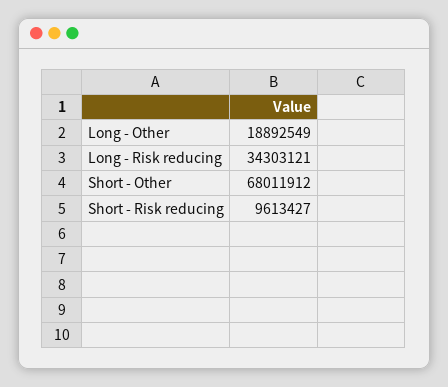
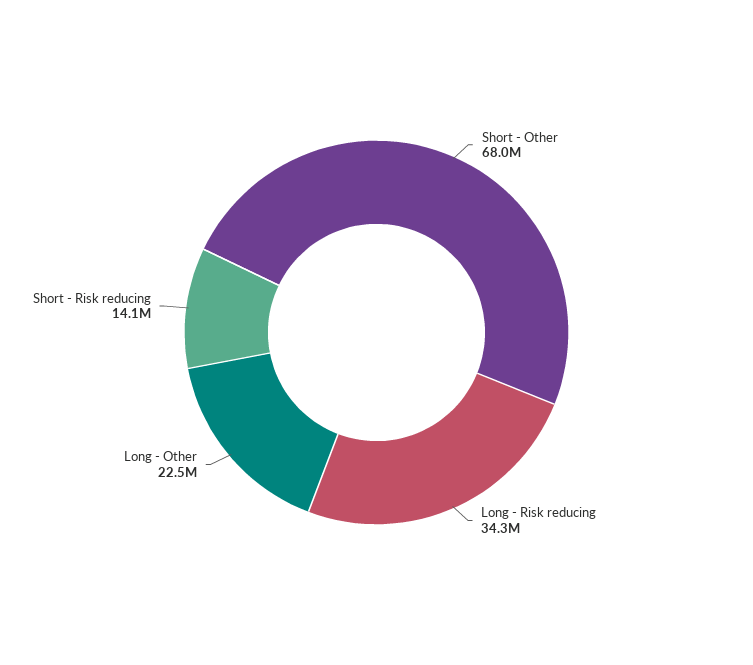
  {
-   "Long - Other": 18892549,
+   "Long - Other": 22500000,
    "Long - Risk reducing": 34303121,
    "Short - Other": 68011912,
-   "Short - Risk reducing": 9613427
+   "Short - Risk reducing": 14100000
  }

